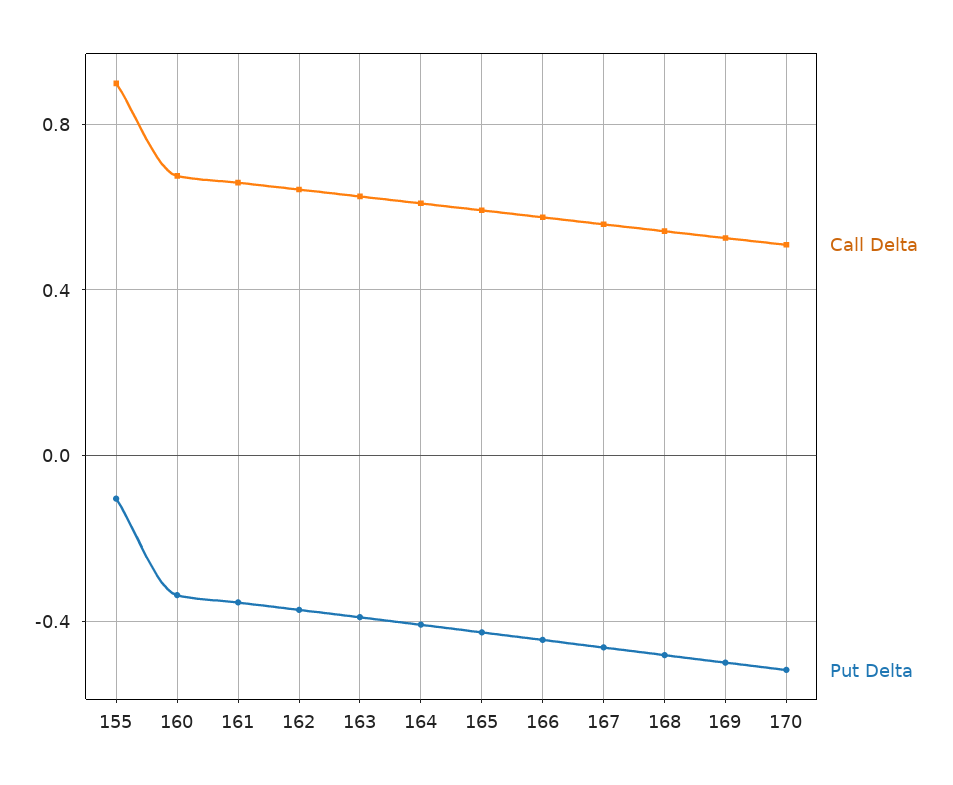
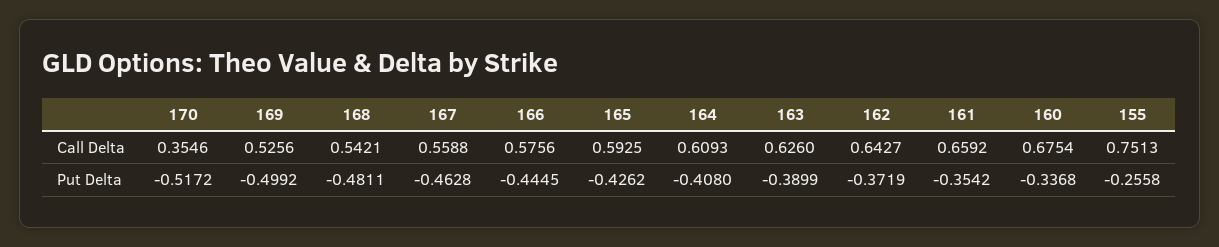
  {
    "Call Delta": {
-     "155": 0.9,
+     "155": 0.7513,
      "160": 0.6754,
      "161": 0.6592,
      "162": 0.6427,
      "163": 0.626,
      "164": 0.6093,
      "165": 0.5925,
      "166": 0.5756,
      "167": 0.5588,
      "168": 0.5421,
      "169": 0.5256,
-     "170": 0.5
+     "170": 0.3546
    },
    "Put Delta": {
-     "155": -0.1,
+     "155": -0.2558,
      "160": -0.3368,
      "161": -0.3542,
      "162": -0.3719,
      "163": -0.3899,
      "164": -0.408,
      "165": -0.4262,
      "166": -0.4445,
      "167": -0.4628,
      "168": -0.4811,
      "169": -0.4992,
      "170": -0.5172
    }
  }

